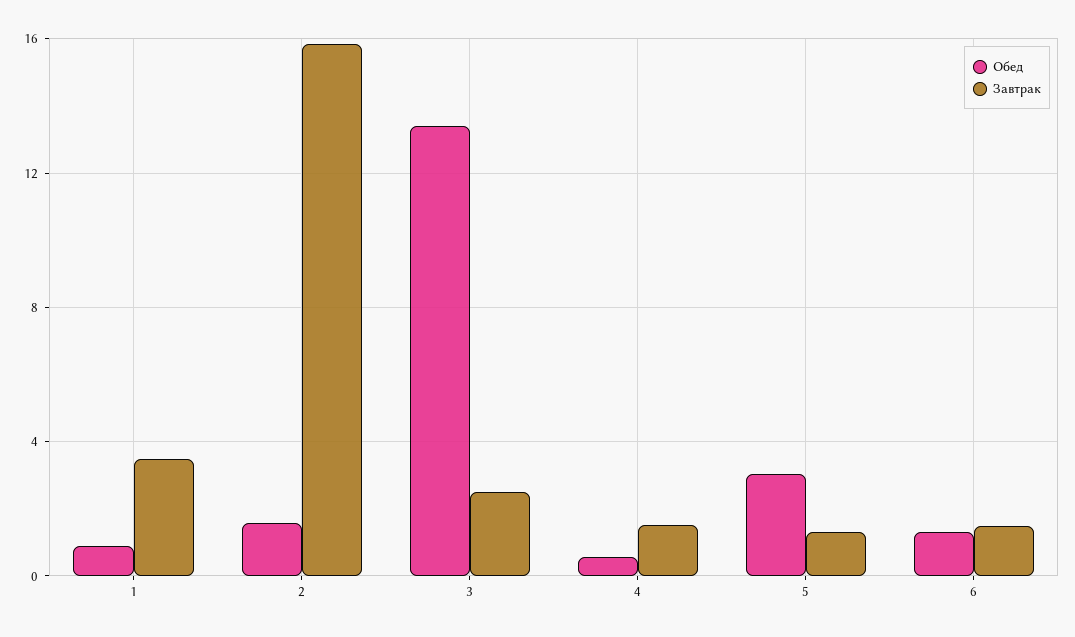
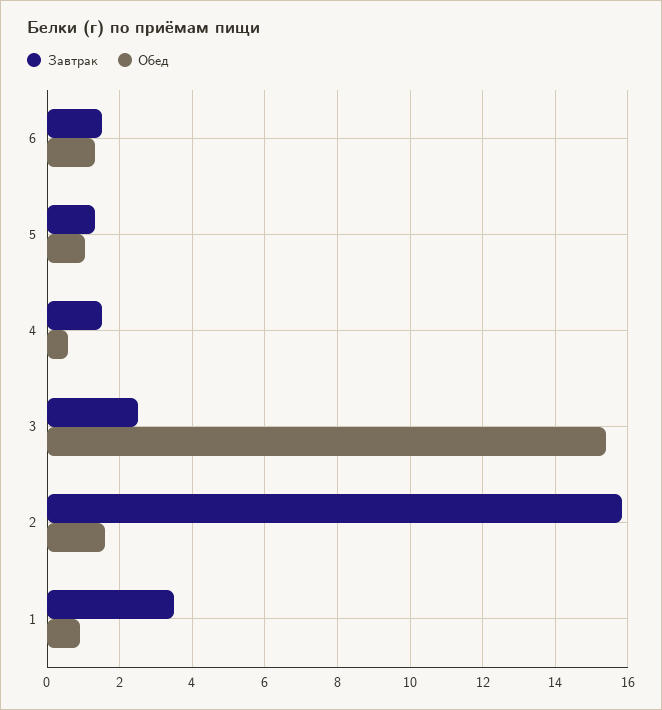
  {
    "Обед": {
      "1": 1,
      "2": 1.6,
-     "3": 13.5,
+     "3": 15.4,
      "4": 0.6,
-     "5": 3,
+     "5": 1,
      "6": 1.4
    },
    "Завтрак": {
      "1": 3.4,
      "2": 15.8,
      "3": 2.6,
      "4": 1.6,
      "5": 1.4,
      "6": 1.6
    }
  }

